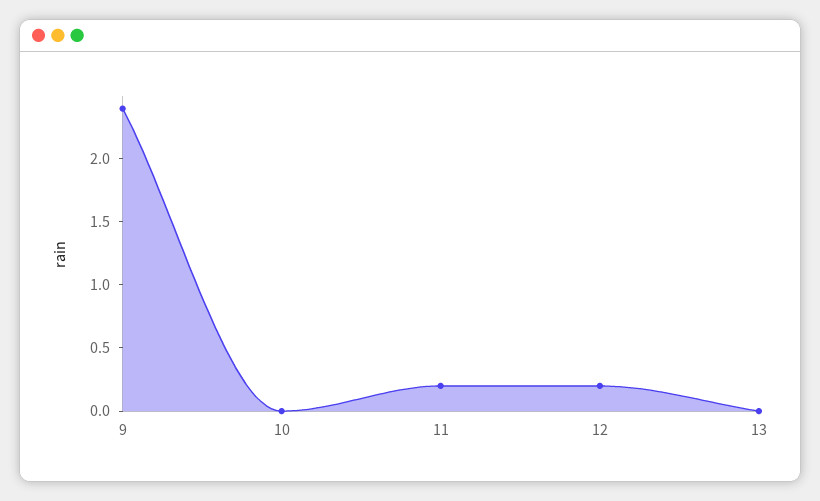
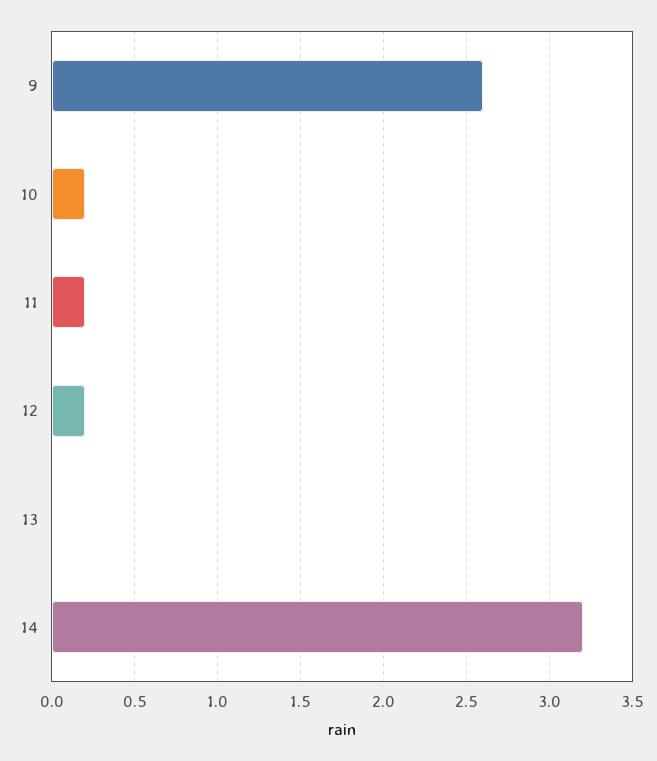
  {
-   "9": 2.4,
+   "9": 2.6,
-   "10": 0,
+   "10": 0.2,
    "11": 0.2,
    "12": 0.2,
-   "13": 0
+   "13": 0,
+   "14": 3.2
  }

